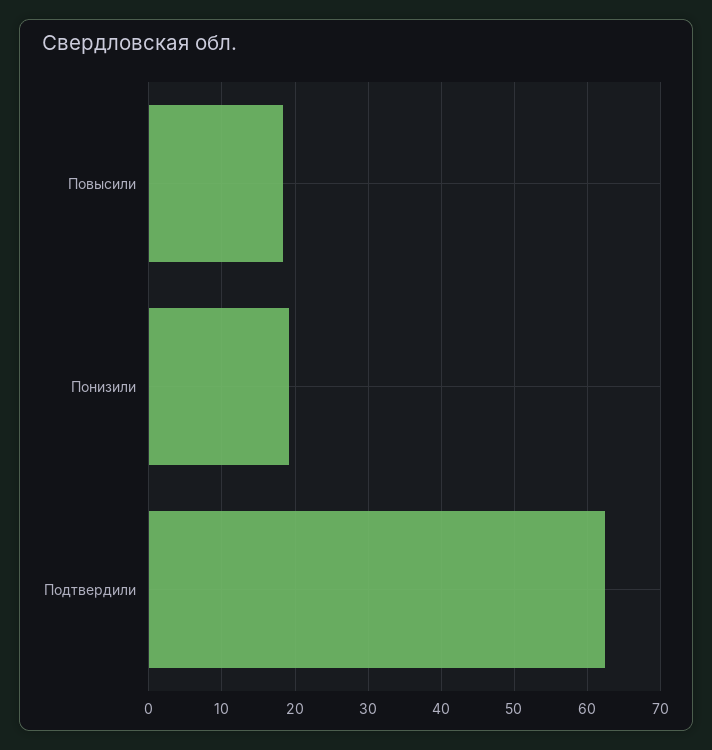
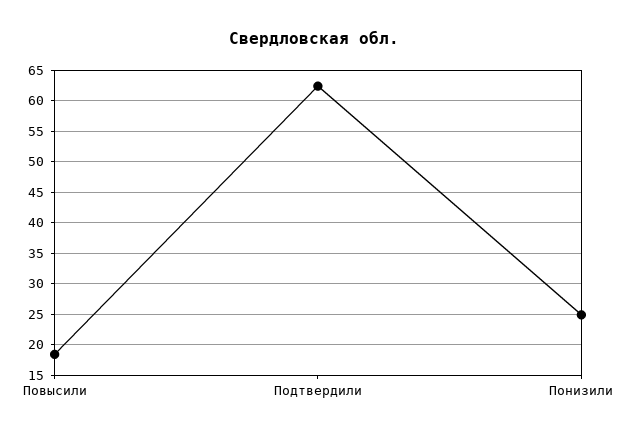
  {
    "Повысили": 18,
-   "Понизили": 19,
+   "Понизили": 25,
    "Подтвердили": 62
  }

